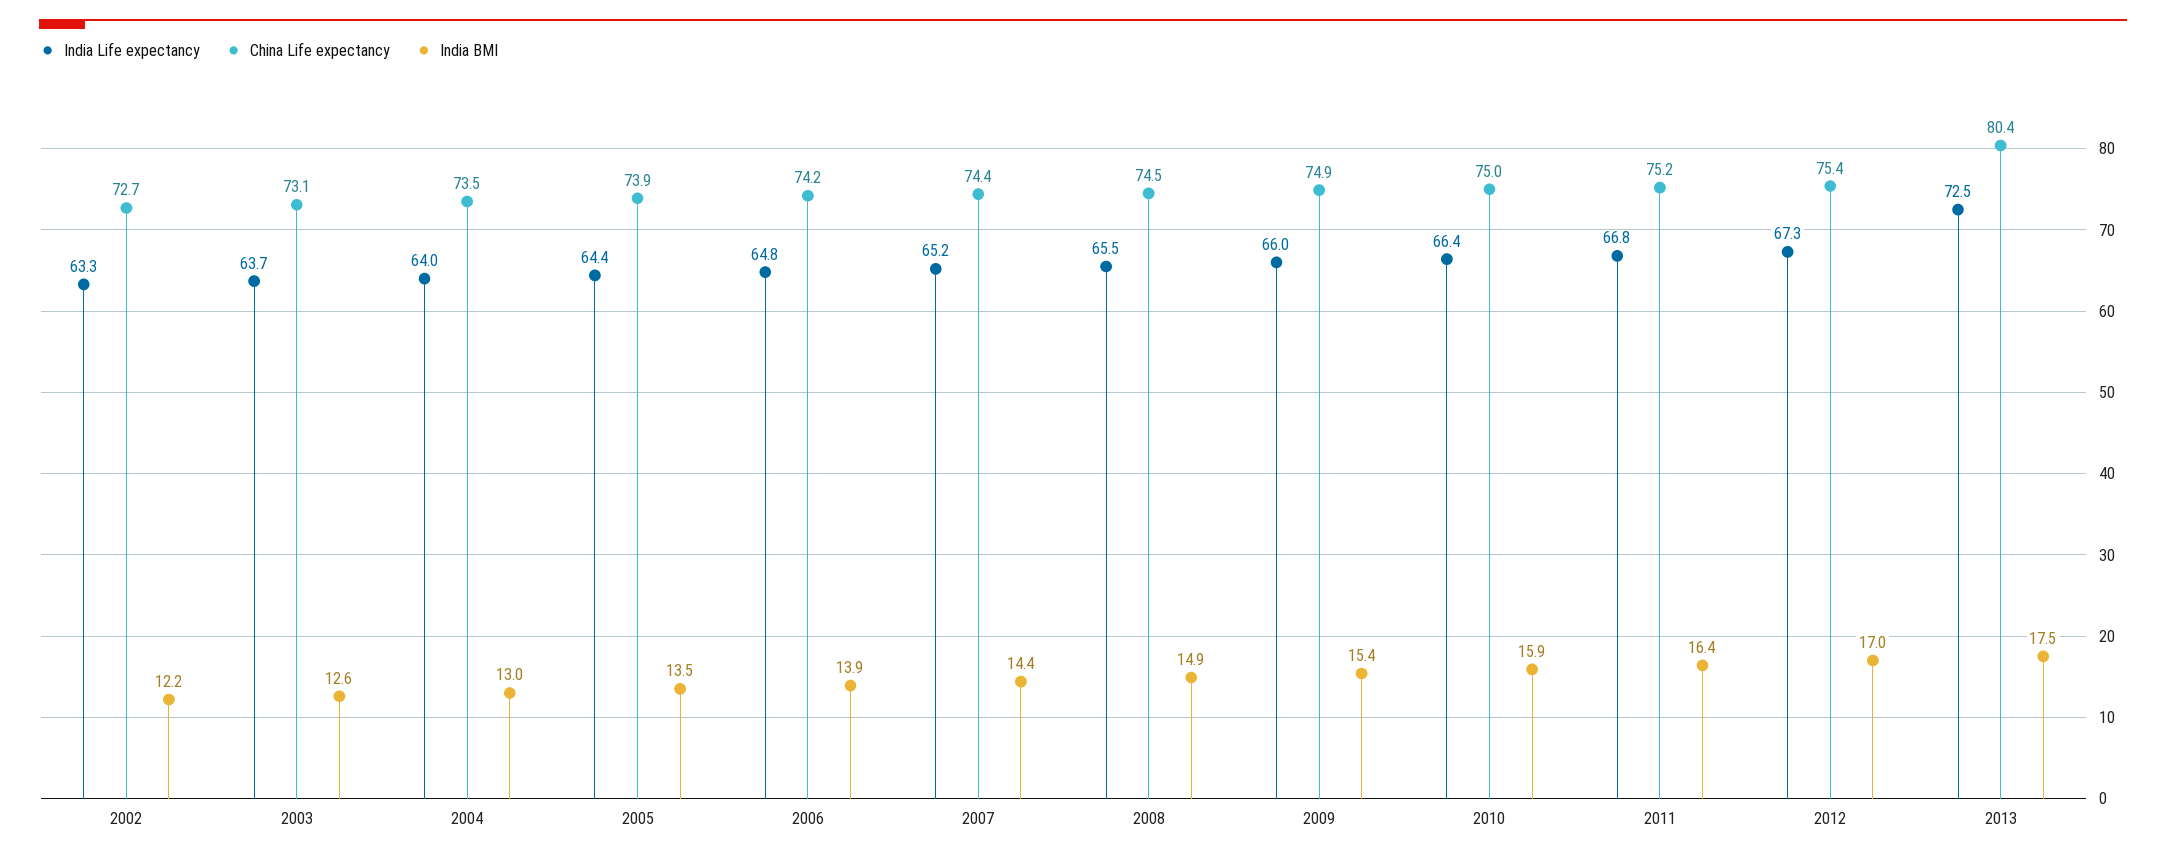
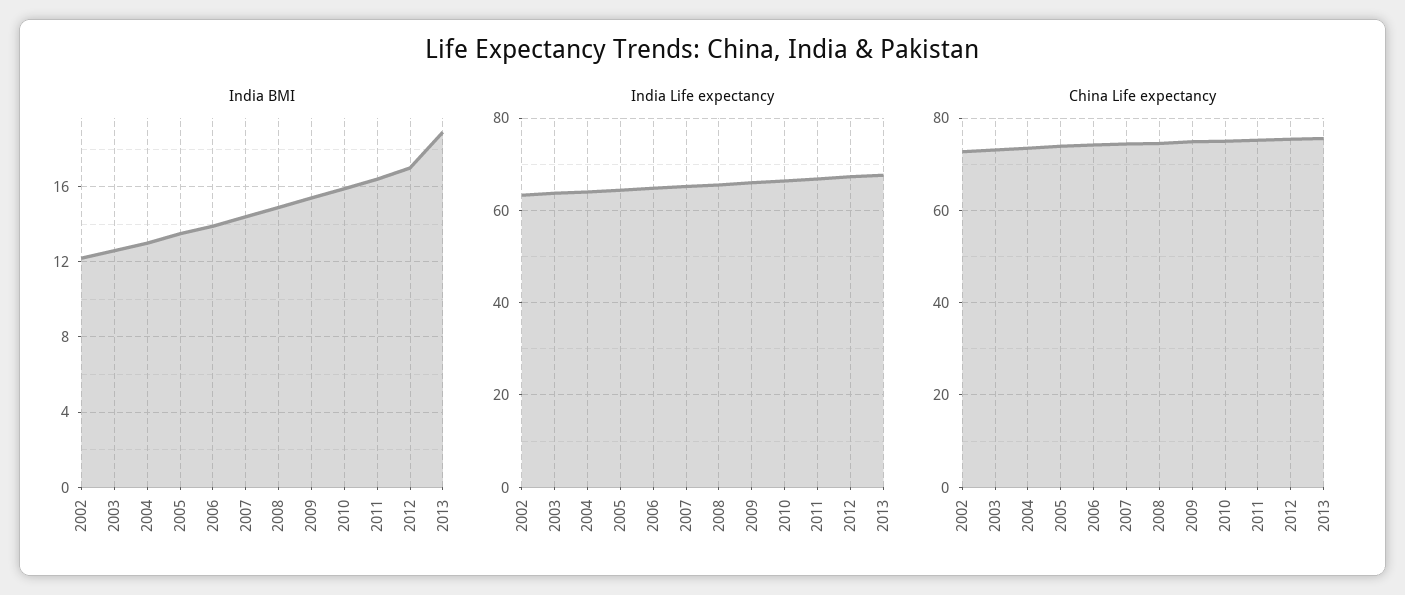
  {
    "India Life expectancy": {
      "2002": 63.3,
      "2003": 63.7,
      "2004": 64,
      "2005": 64.4,
      "2006": 64.8,
      "2007": 65.2,
      "2008": 65.5,
      "2009": 66,
      "2010": 66.4,
      "2011": 66.8,
      "2012": 67.3,
-     "2013": 72.5
+     "2013": 68
    },
    "China Life expectancy": {
      "2002": 72.7,
      "2003": 73.1,
      "2004": 73.5,
      "2005": 73.9,
      "2006": 74.2,
      "2007": 74.4,
      "2008": 74.5,
      "2009": 74.9,
      "2010": 75,
      "2011": 75.2,
      "2012": 75.4,
-     "2013": 80.4
+     "2013": 76
    },
    "India BMI": {
      "2002": 12.2,
      "2003": 12.6,
      "2004": 13,
      "2005": 13.5,
      "2006": 13.9,
      "2007": 14.4,
      "2008": 14.9,
      "2009": 15.4,
      "2010": 15.9,
      "2011": 16.4,
      "2012": 17,
-     "2013": 17.5
+     "2013": 19
    }
  }

